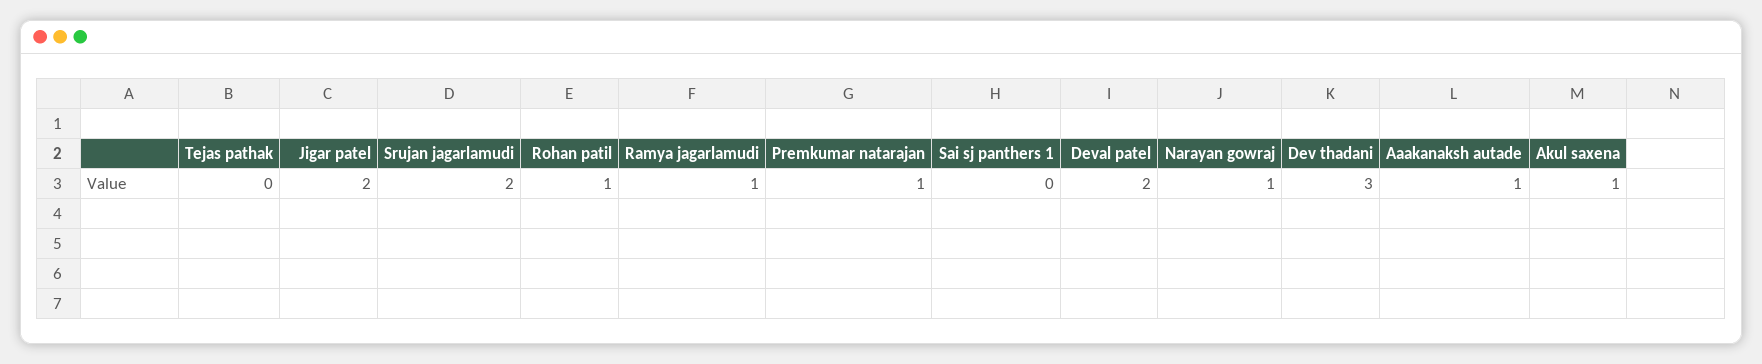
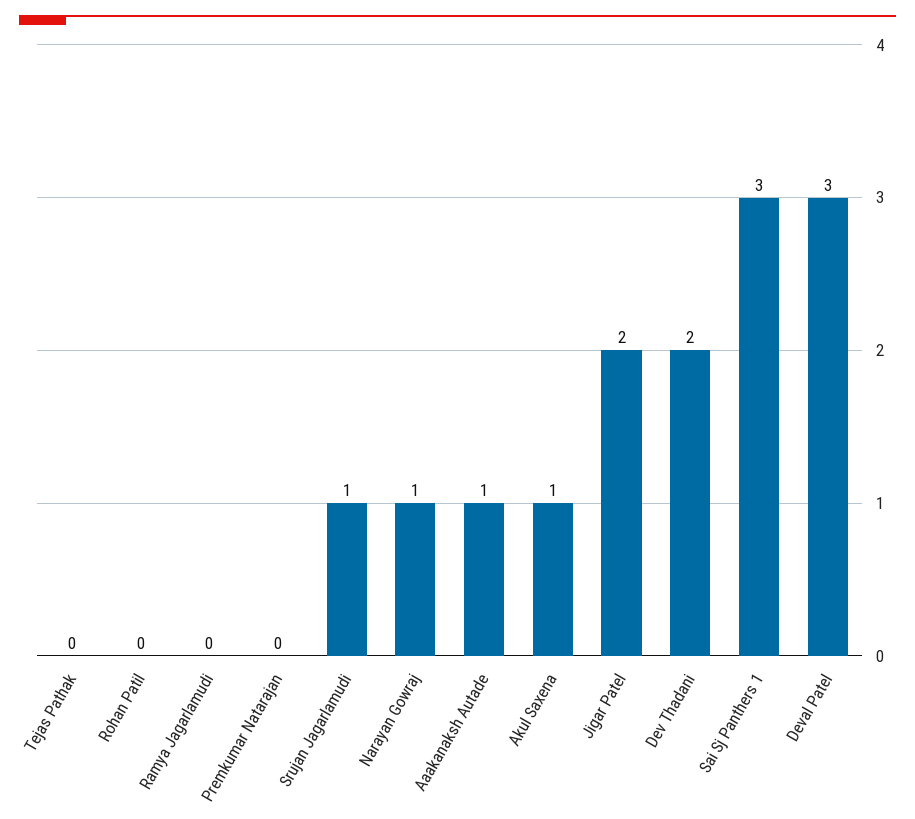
  {
    "Tejas pathak": 0,
    "Jigar patel": 2,
-   "Srujan jagarlamudi": 2,
+   "Srujan jagarlamudi": 1,
-   "Rohan patil": 1,
+   "Rohan patil": 0,
-   "Ramya jagarlamudi": 1,
+   "Ramya jagarlamudi": 0,
-   "Premkumar natarajan": 1,
+   "Premkumar natarajan": 0,
-   "Sai sj panthers 1": 0,
+   "Sai sj panthers 1": 3,
-   "Deval patel": 2,
+   "Deval patel": 3,
    "Narayan gowraj": 1,
-   "Dev thadani": 3,
+   "Dev thadani": 2,
    "Aaakanaksh autade": 1,
    "Akul saxena": 1
  }

